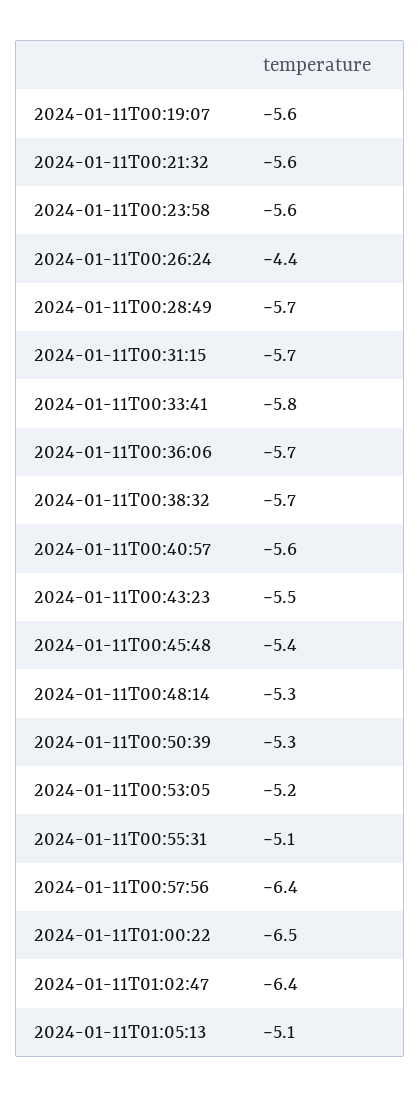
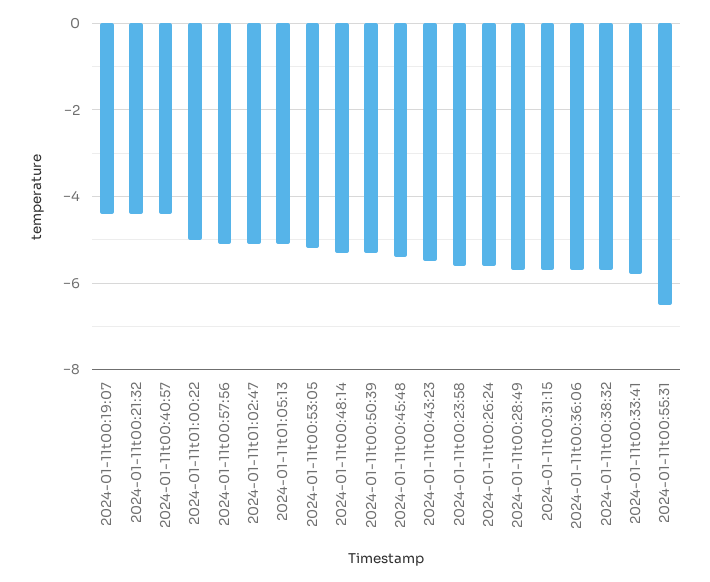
  {
-   "2024-01-11T00:19:07": -5.6,
+   "2024-01-11T00:19:07": -4.5,
-   "2024-01-11T00:21:32": -5.6,
+   "2024-01-11T00:21:32": -4.5,
    "2024-01-11T00:23:58": -5.6,
-   "2024-01-11T00:26:24": -4.4,
+   "2024-01-11T00:26:24": -5.5,
    "2024-01-11T00:28:49": -5.7,
    "2024-01-11T00:31:15": -5.7,
    "2024-01-11T00:33:41": -5.8,
    "2024-01-11T00:36:06": -5.7,
    "2024-01-11T00:38:32": -5.7,
-   "2024-01-11T00:40:57": -5.6,
+   "2024-01-11T00:40:57": -4.5,
    "2024-01-11T00:43:23": -5.5,
    "2024-01-11T00:45:48": -5.4,
    "2024-01-11T00:48:14": -5.3,
    "2024-01-11T00:50:39": -5.3,
    "2024-01-11T00:53:05": -5.2,
-   "2024-01-11T00:55:31": -5.1,
+   "2024-01-11T00:55:31": -6.5,
-   "2024-01-11T00:57:56": -6.4,
+   "2024-01-11T00:57:56": -5,
-   "2024-01-11T01:00:22": -6.5,
+   "2024-01-11T01:00:22": -5,
-   "2024-01-11T01:02:47": -6.4,
+   "2024-01-11T01:02:47": -5,
    "2024-01-11T01:05:13": -5.1
  }

